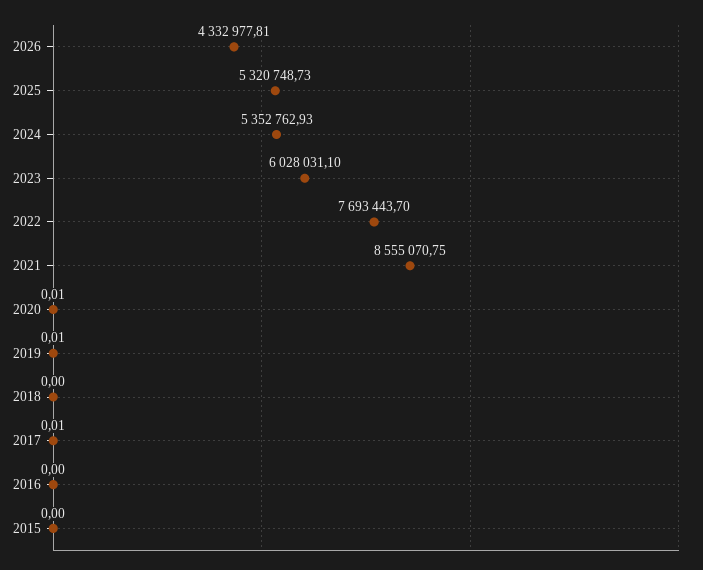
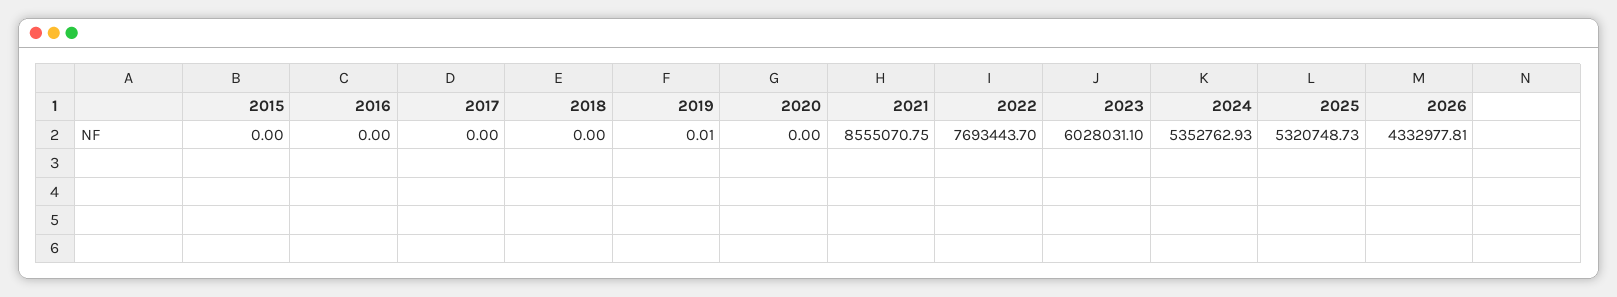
  {
    "2026": 4332977.81,
    "2025": 5320748.73,
    "2024": 5352762.93,
    "2023": 6028031.1,
    "2022": 7693443.7,
    "2021": 8555070.75,
-   "2020": 0.01,
+   "2020": 0,
    "2019": 0.01,
    "2018": 0,
-   "2017": 0.01,
+   "2017": 0,
    "2016": 0,
    "2015": 0
  }

